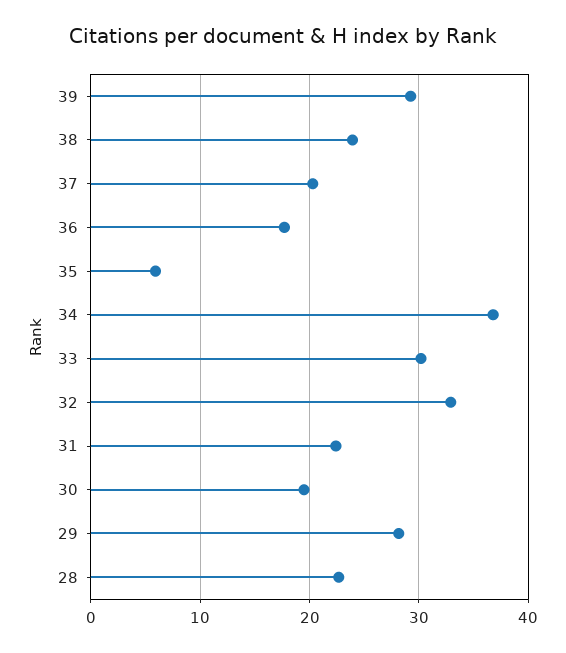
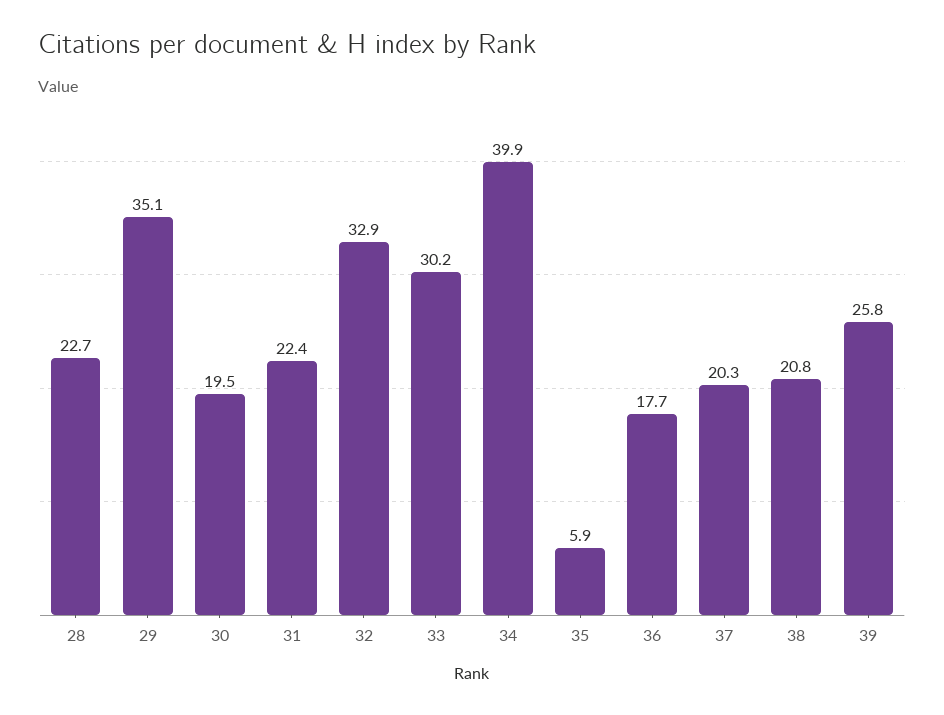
  {
-   "39": 29,
+   "39": 25.8,
-   "38": 24,
+   "38": 20.8,
    "37": 20.3,
    "36": 17.7,
    "35": 5.9,
-   "34": 37,
+   "34": 39.9,
    "33": 30.2,
    "32": 32.9,
    "31": 22.4,
    "30": 19.5,
-   "29": 28,
+   "29": 35.1,
    "28": 22.7
  }

